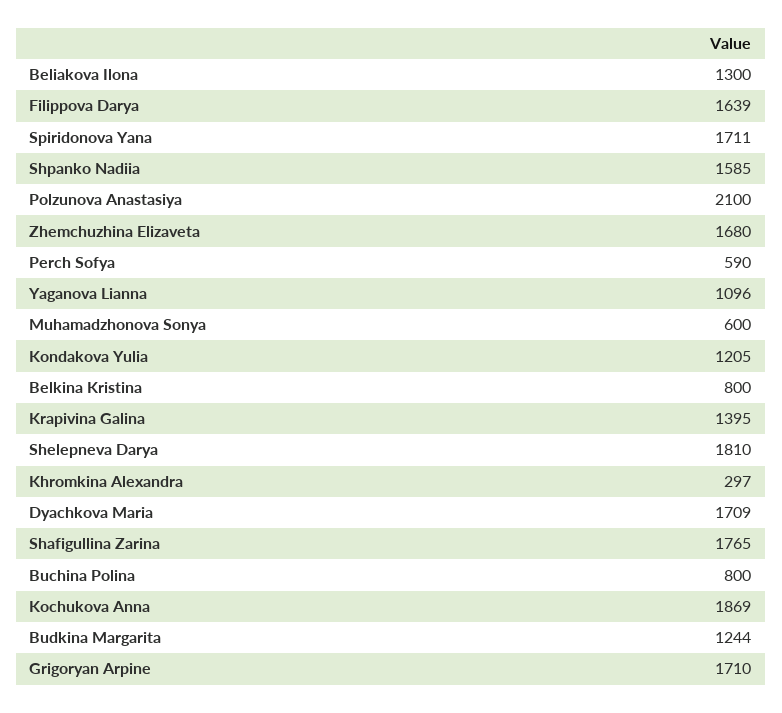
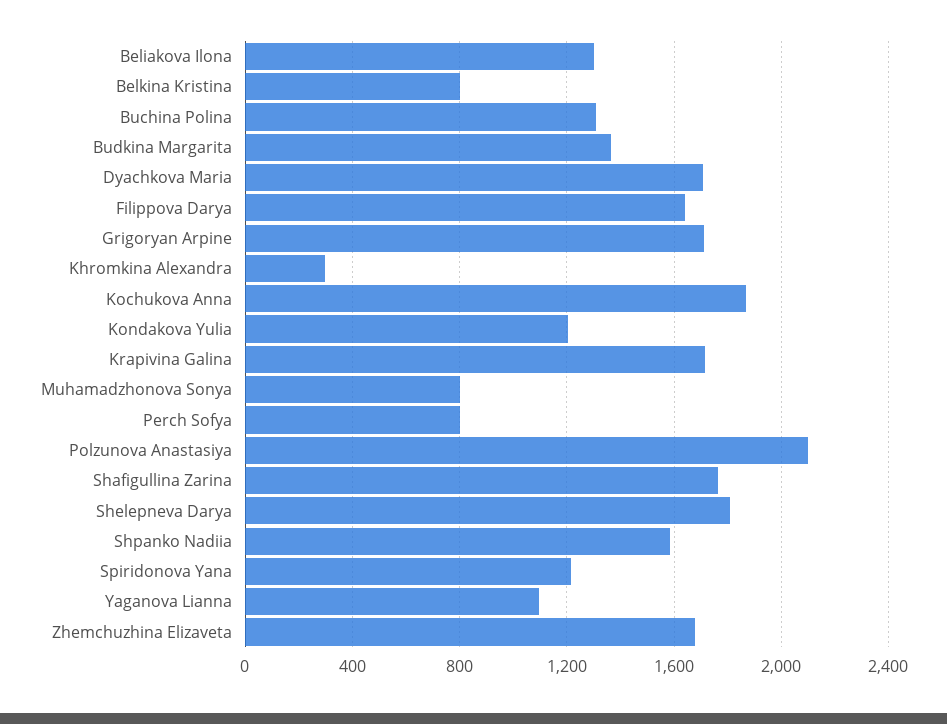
  {
    "Beliakova Ilona": 1300,
    "Filippova Darya": 1639,
-   "Spiridonova Yana": 1711,
+   "Spiridonova Yana": 1200,
    "Shpanko Nadiia": 1585,
    "Polzunova Anastasiya": 2100,
    "Zhemchuzhina Elizaveta": 1680,
-   "Perch Sofya": 590,
+   "Perch Sofya": 800,
    "Yaganova Lianna": 1096,
-   "Muhamadzhonova Sonya": 600,
+   "Muhamadzhonova Sonya": 800,
    "Kondakova Yulia": 1205,
    "Belkina Kristina": 800,
-   "Krapivina Galina": 1395,
+   "Krapivina Galina": 1700,
    "Shelepneva Darya": 1810,
    "Khromkina Alexandra": 297,
    "Dyachkova Maria": 1709,
    "Shafigullina Zarina": 1765,
-   "Buchina Polina": 800,
+   "Buchina Polina": 1300,
    "Kochukova Anna": 1869,
-   "Budkina Margarita": 1244,
+   "Budkina Margarita": 1350,
    "Grigoryan Arpine": 1710
  }

